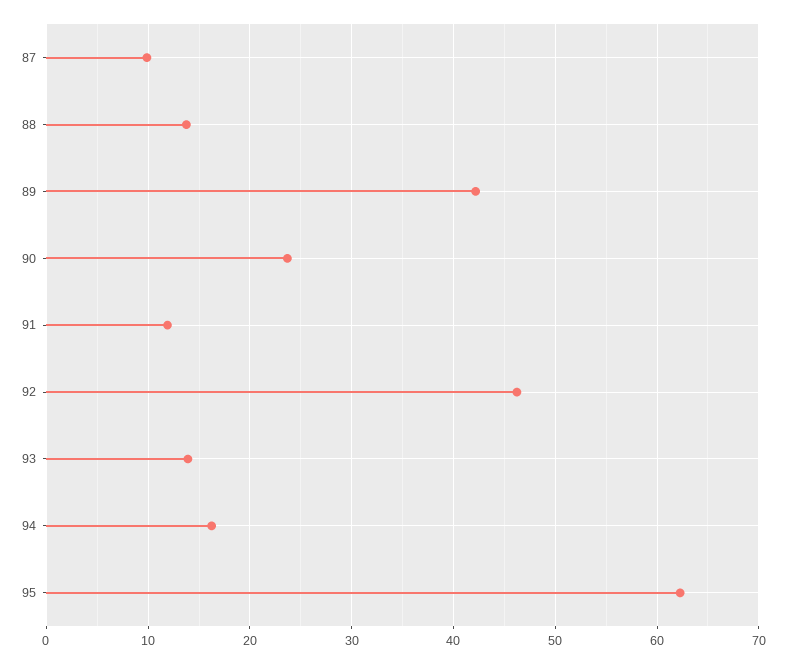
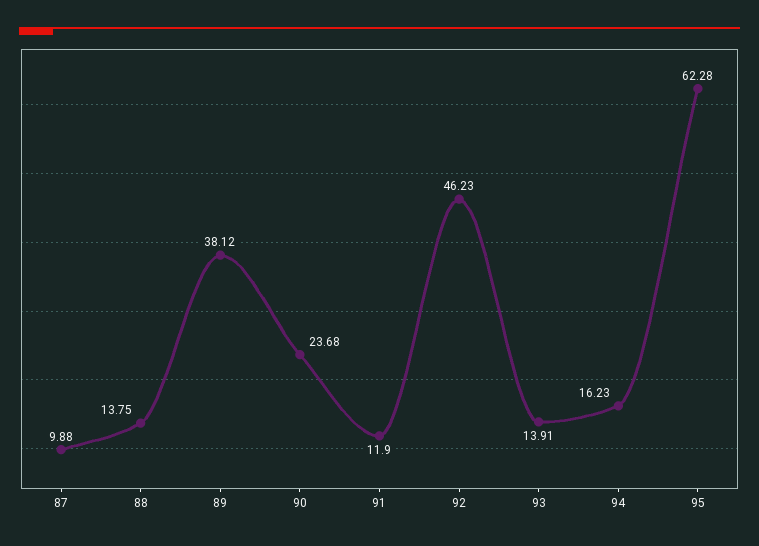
  {
    "87": 9.88,
    "88": 13.75,
-   "89": 42,
+   "89": 38.12,
    "90": 23.68,
    "91": 11.9,
    "92": 46.23,
    "93": 13.91,
    "94": 16.23,
    "95": 62.28
  }

